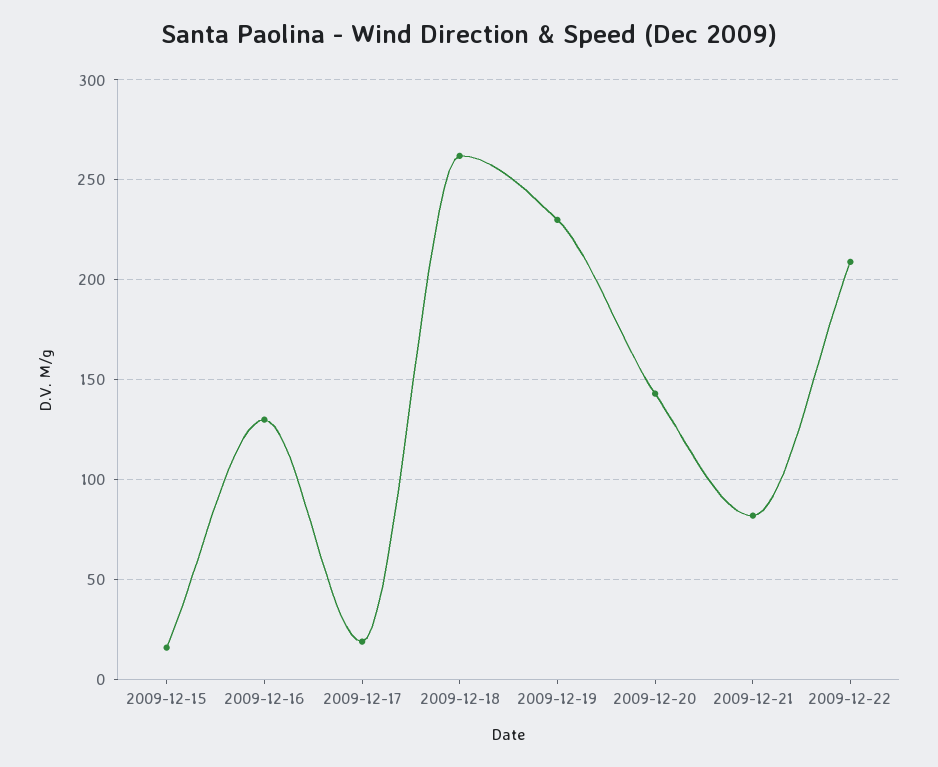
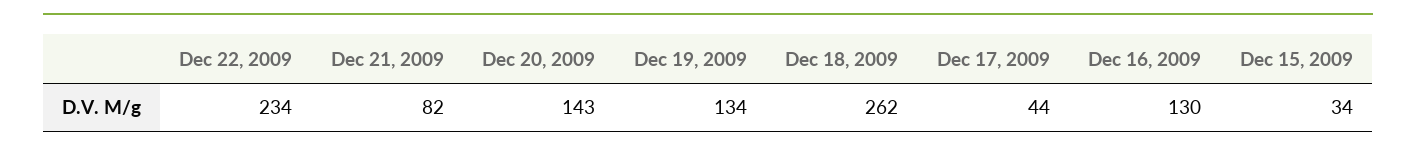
  {
-   "2009-12-15": 15,
+   "2009-12-15": 34,
    "2009-12-16": 130,
-   "2009-12-17": 20,
+   "2009-12-17": 44,
    "2009-12-18": 262,
-   "2009-12-19": 230,
+   "2009-12-19": 134,
    "2009-12-20": 143,
    "2009-12-21": 82,
-   "2009-12-22": 210
+   "2009-12-22": 234
  }

